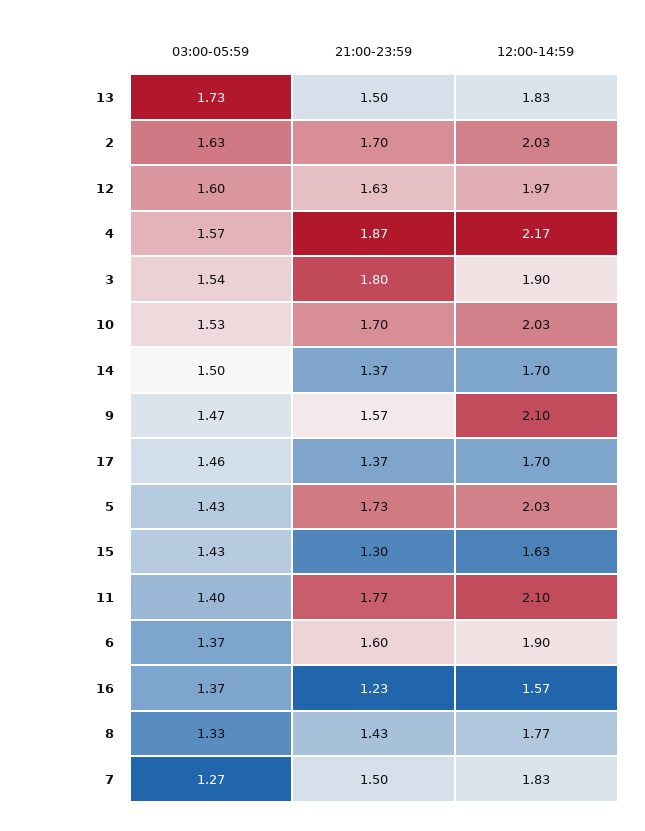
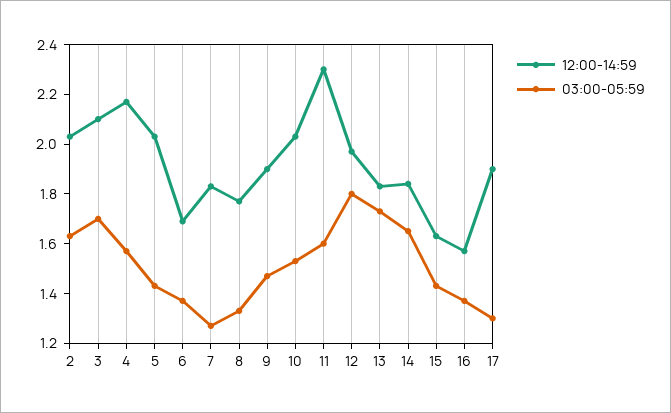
  {
    "03:00-05:59": {
      "13": 1.73,
      "2": 1.63,
-     "12": 1.6,
+     "12": 1.8,
      "4": 1.57,
-     "3": 1.54,
+     "3": 1.7,
      "10": 1.53,
-     "14": 1.5,
+     "14": 1.65,
      "9": 1.47,
-     "17": 1.46,
+     "17": 1.3,
      "5": 1.43,
      "15": 1.43,
-     "11": 1.4,
+     "11": 1.6,
      "6": 1.37,
      "16": 1.37,
      "8": 1.33,
      "7": 1.27
    },
-   "21:00-23:59": {
-     "13": 1.5,
-     "2": 1.7,
-     "12": 1.63,
-     "4": 1.87,
-     "3": 1.8,
-     "10": 1.7,
-     "14": 1.37,
-     "9": 1.57,
-     "17": 1.37,
-     "5": 1.73,
-     "15": 1.3,
-     "11": 1.77,
-     "6": 1.6,
-     "16": 1.23,
-     "8": 1.43,
-     "7": 1.5
-   },
    "12:00-14:59": {
      "13": 1.83,
      "2": 2.03,
      "12": 1.97,
      "4": 2.17,
-     "3": 1.9,
+     "3": 2.1,
      "10": 2.03,
-     "14": 1.7,
+     "14": 1.85,
-     "9": 2.1,
+     "9": 1.9,
-     "17": 1.7,
+     "17": 1.9,
      "5": 2.03,
      "15": 1.63,
-     "11": 2.1,
+     "11": 2.3,
-     "6": 1.9,
+     "6": 1.7,
      "16": 1.57,
      "8": 1.77,
      "7": 1.83
    }
  }

